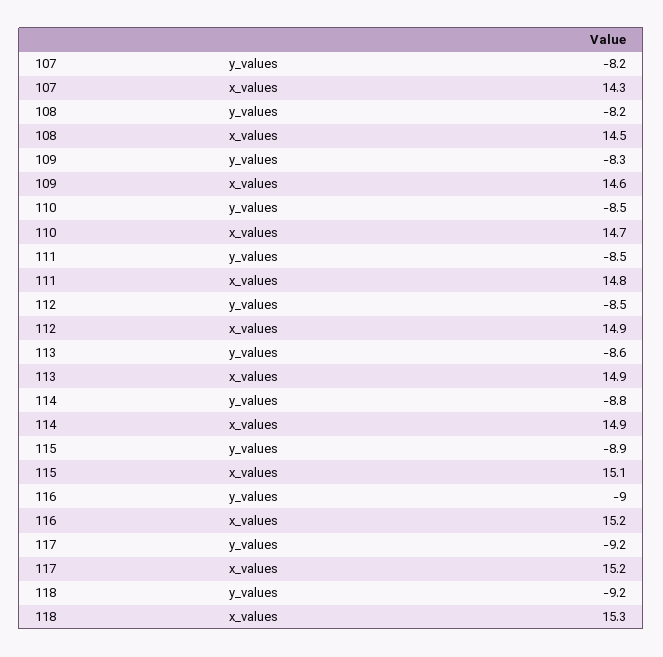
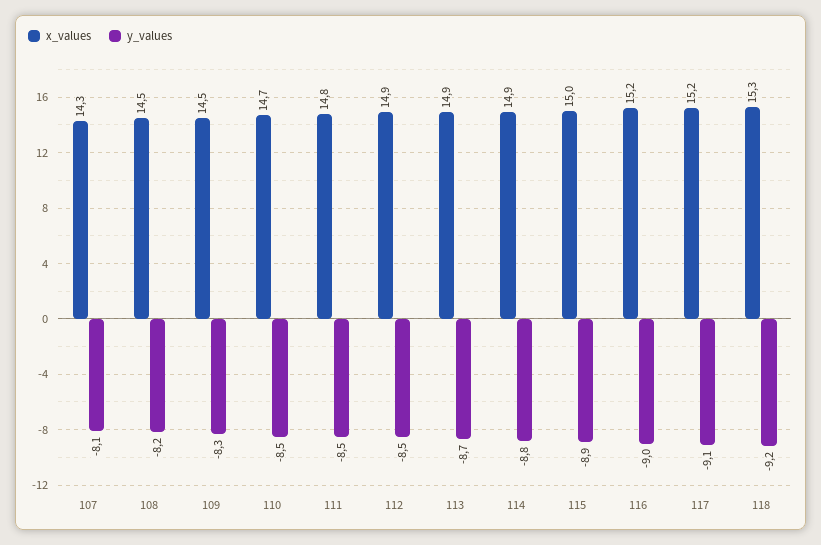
  {
    "y_values": {
-     "107": -8.2,
+     "107": -8.1,
      "108": -8.2,
      "109": -8.3,
      "110": -8.5,
      "111": -8.5,
      "112": -8.5,
-     "113": -8.6,
+     "113": -8.7,
      "114": -8.8,
      "115": -8.9,
      "116": -9,
-     "117": -9.2,
+     "117": -9.1,
      "118": -9.2
    },
    "x_values": {
      "107": 14.3,
      "108": 14.5,
-     "109": 14.6,
+     "109": 14.5,
      "110": 14.7,
      "111": 14.8,
      "112": 14.9,
      "113": 14.9,
      "114": 14.9,
-     "115": 15.1,
+     "115": 15,
      "116": 15.2,
      "117": 15.2,
      "118": 15.3
    }
  }

